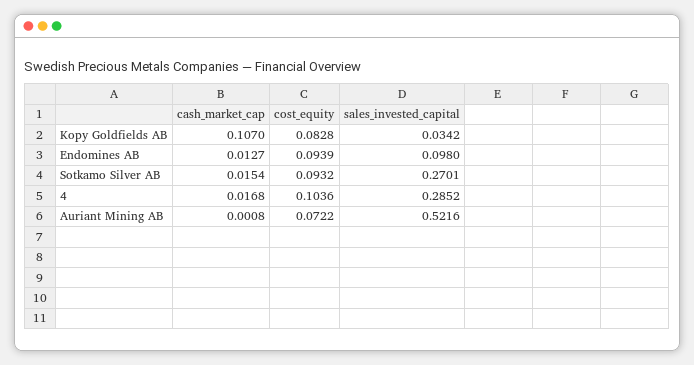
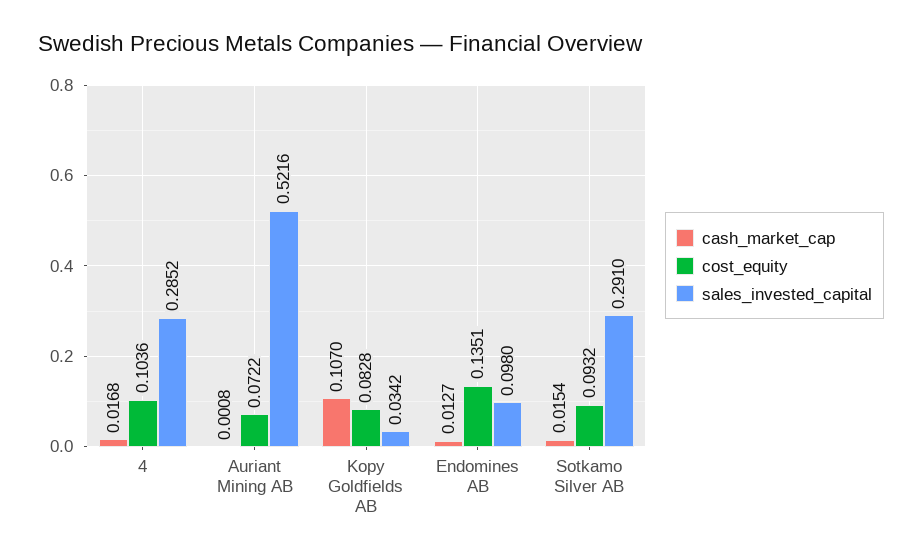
  {
    "cash_market_cap": {
      "Kopy Goldfields AB": 0.107,
      "Endomines AB": 0.0127,
      "Sotkamo Silver AB": 0.0154,
      "4": 0.0168,
      "Auriant Mining AB": 0.0008
    },
    "cost_equity": {
      "Kopy Goldfields AB": 0.0828,
-     "Endomines AB": 0.0939,
+     "Endomines AB": 0.1351,
      "Sotkamo Silver AB": 0.0932,
      "4": 0.1036,
      "Auriant Mining AB": 0.0722
    },
    "sales_invested_capital": {
      "Kopy Goldfields AB": 0.0342,
      "Endomines AB": 0.098,
-     "Sotkamo Silver AB": 0.2701,
+     "Sotkamo Silver AB": 0.291,
      "4": 0.2852,
      "Auriant Mining AB": 0.5216
    }
  }

